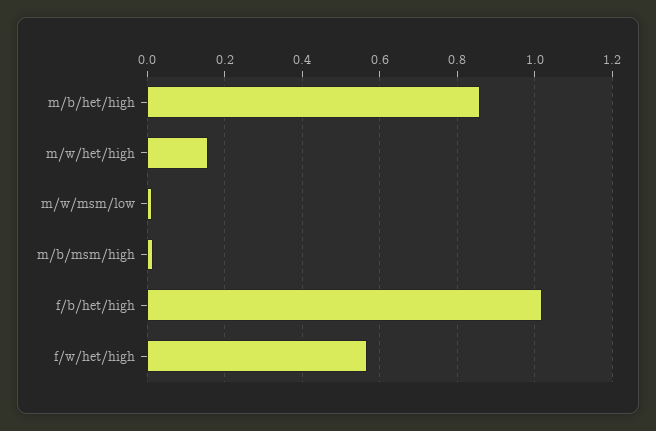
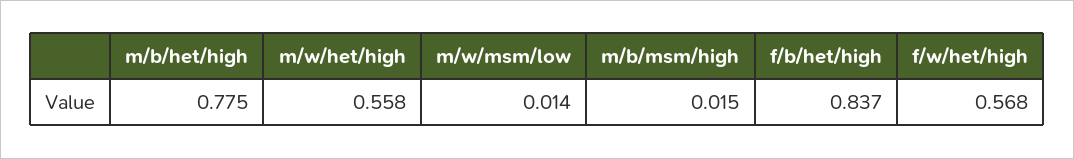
  {
-   "m/b/het/high": 0.86,
+   "m/b/het/high": 0.775,
-   "m/w/het/high": 0.16,
+   "m/w/het/high": 0.558,
    "m/w/msm/low": 0.014,
    "m/b/msm/high": 0.015,
-   "f/b/het/high": 1.02,
+   "f/b/het/high": 0.837,
    "f/w/het/high": 0.568
  }

